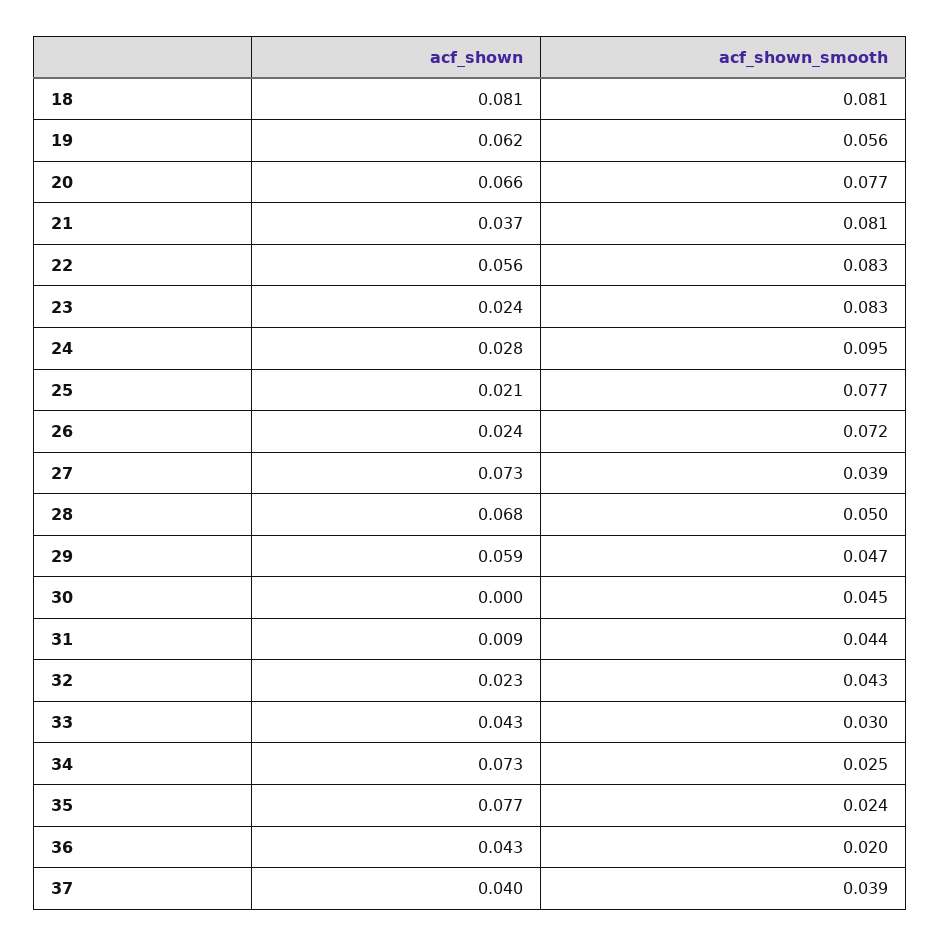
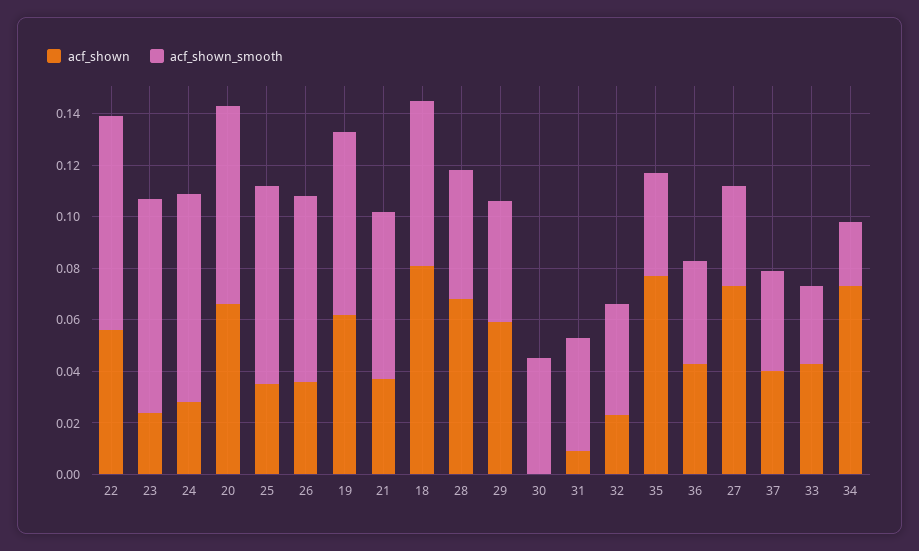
  {
    "acf_shown": {
      "18": 0.081,
      "19": 0.062,
      "20": 0.066,
      "21": 0.037,
      "22": 0.056,
      "23": 0.024,
      "24": 0.028,
-     "25": 0.021,
+     "25": 0.035,
-     "26": 0.024,
+     "26": 0.035,
      "27": 0.073,
      "28": 0.068,
      "29": 0.059,
      "30": 0,
      "31": 0.009,
      "32": 0.023,
      "33": 0.043,
      "34": 0.073,
      "35": 0.077,
      "36": 0.043,
      "37": 0.04
    },
    "acf_shown_smooth": {
-     "18": 0.081,
+     "18": 0.065,
-     "19": 0.056,
+     "19": 0.07,
      "20": 0.077,
-     "21": 0.081,
+     "21": 0.065,
      "22": 0.083,
      "23": 0.083,
-     "24": 0.095,
+     "24": 0.08,
      "25": 0.077,
      "26": 0.072,
      "27": 0.039,
      "28": 0.05,
      "29": 0.047,
      "30": 0.045,
      "31": 0.044,
      "32": 0.043,
      "33": 0.03,
      "34": 0.025,
-     "35": 0.024,
+     "35": 0.04,
-     "36": 0.02,
+     "36": 0.04,
      "37": 0.039
    }
  }

